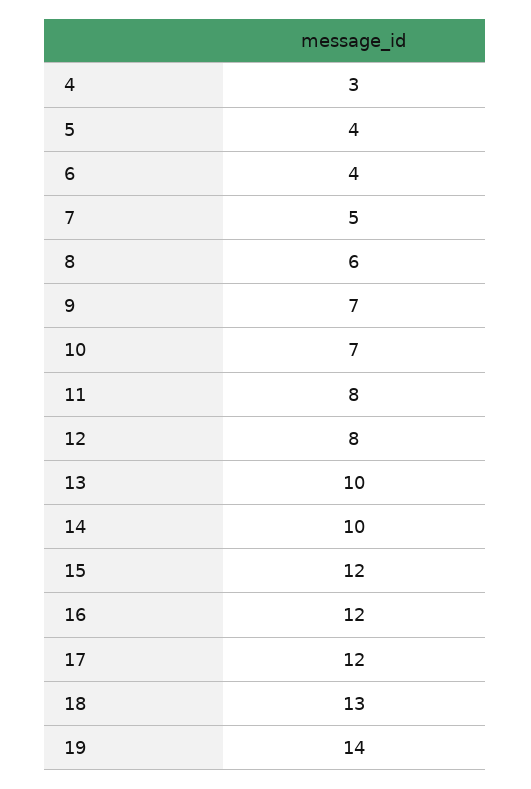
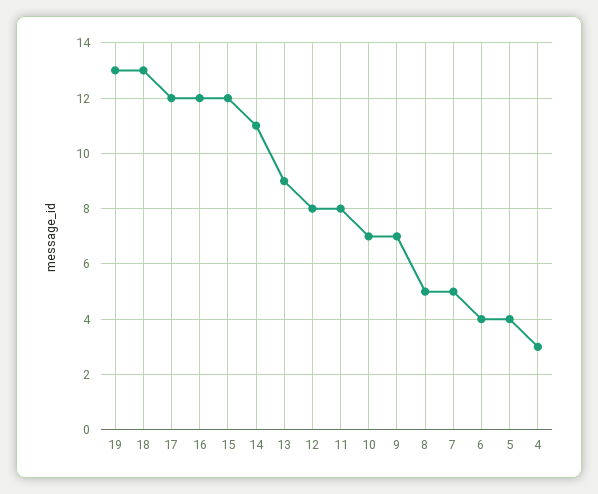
  {
    "4": 3,
    "5": 4,
    "6": 4,
    "7": 5,
-   "8": 6,
+   "8": 5,
    "9": 7,
    "10": 7,
    "11": 8,
    "12": 8,
-   "13": 10,
+   "13": 9,
-   "14": 10,
+   "14": 11,
    "15": 12,
    "16": 12,
    "17": 12,
    "18": 13,
-   "19": 14
+   "19": 13
  }

